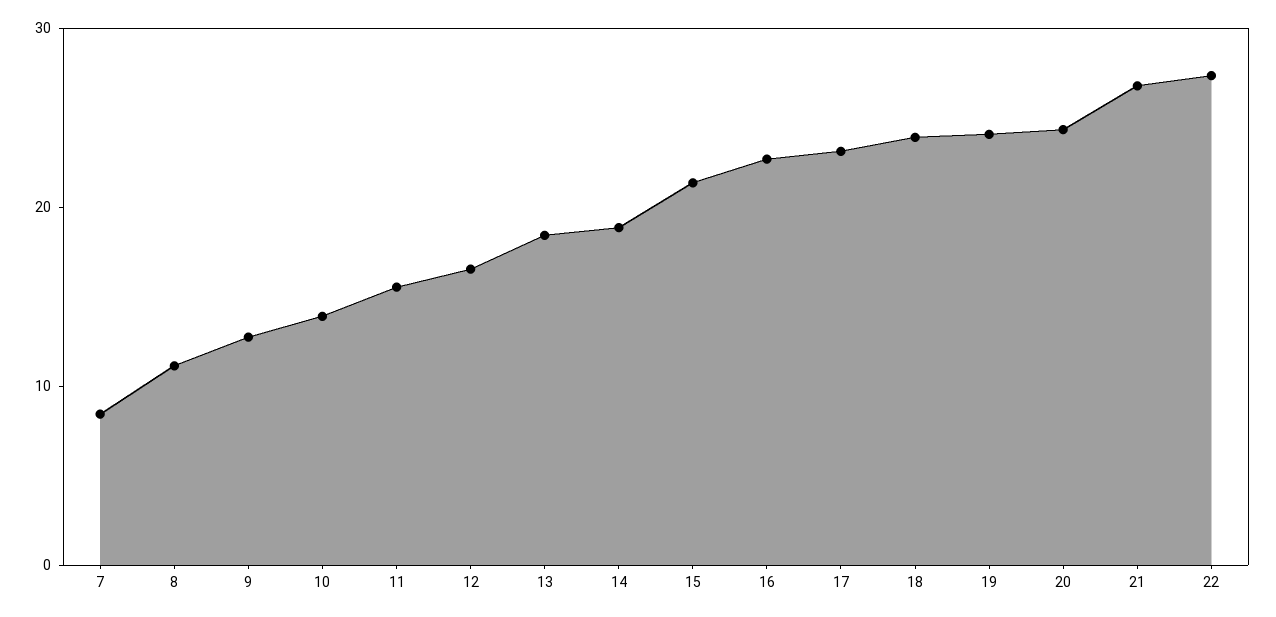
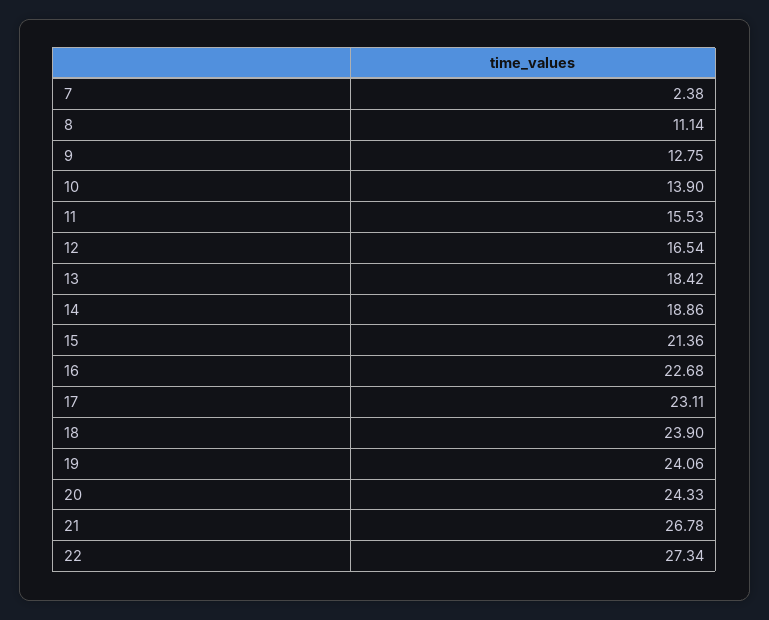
  {
-   "7": 8,
+   "7": 2.38,
    "8": 11.14,
    "9": 12.75,
    "10": 13.9,
    "11": 15.53,
    "12": 16.54,
    "13": 18.42,
    "14": 18.86,
    "15": 21.36,
    "16": 22.68,
    "17": 23.11,
    "18": 23.9,
    "19": 24.06,
    "20": 24.33,
    "21": 26.78,
    "22": 27.34
  }

